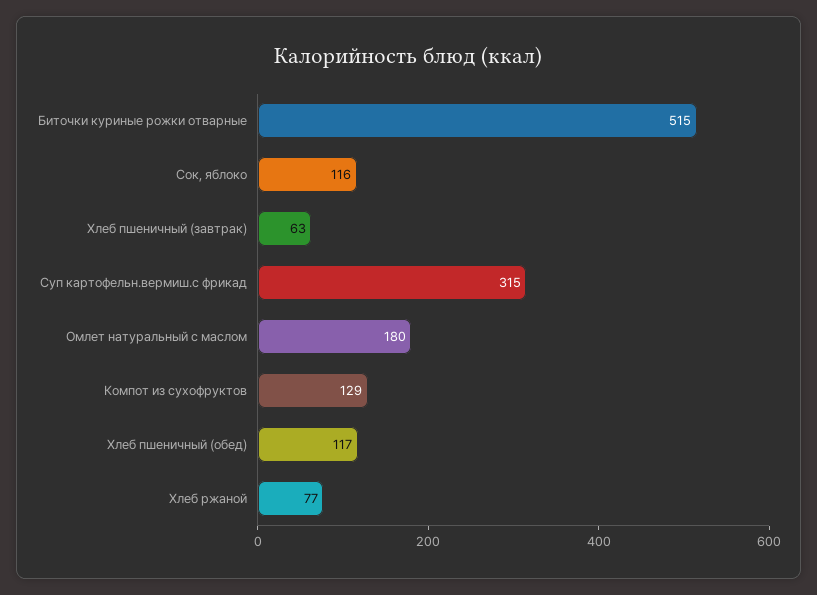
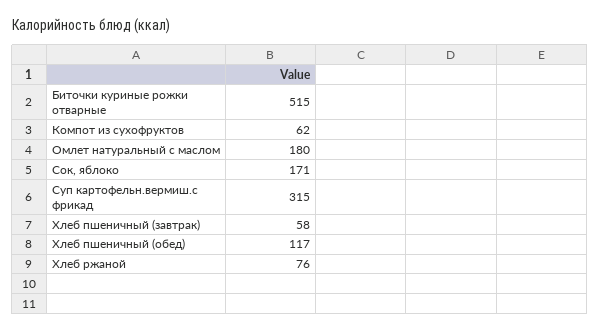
  {
    "Биточки куриные рожки отварные": 515,
-   "Сок, яблоко": 116,
+   "Сок, яблоко": 171,
-   "Хлеб пшеничный (завтрак)": 63,
+   "Хлеб пшеничный (завтрак)": 58,
    "Суп картофельн.вермиш.с фрикад": 315,
    "Омлет натуральный с маслом": 180,
-   "Компот из сухофруктов": 129,
+   "Компот из сухофруктов": 62,
    "Хлеб пшеничный (обед)": 117,
-   "Хлеб ржаной": 77
+   "Хлеб ржаной": 76
  }

